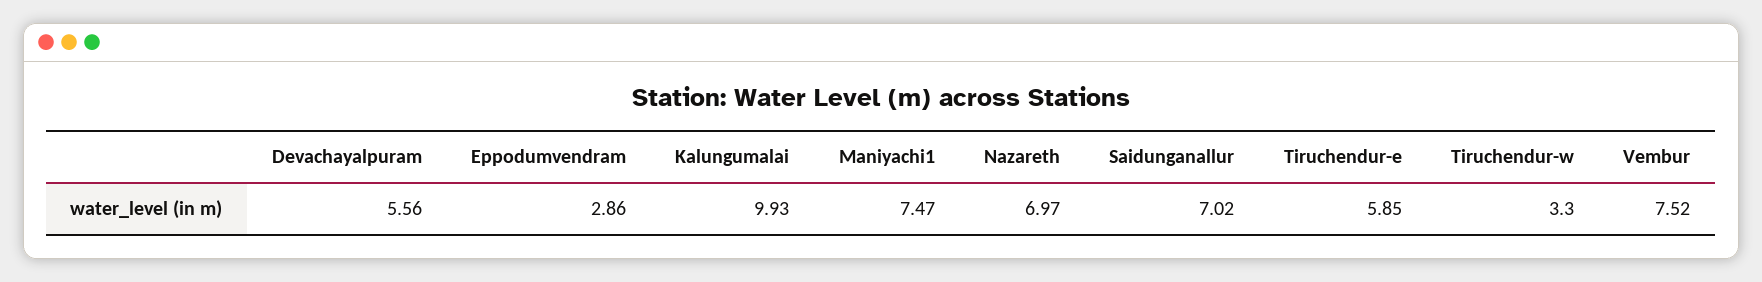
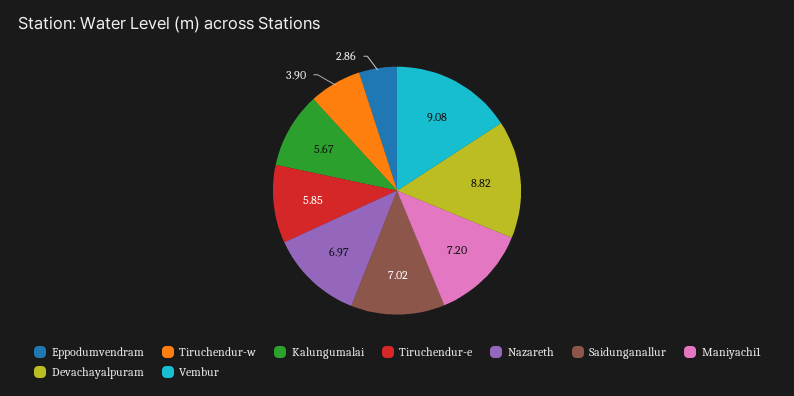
  {
-   "Devachayalpuram": 5.56,
+   "Devachayalpuram": 8.82,
    "Eppodumvendram": 2.86,
-   "Kalungumalai": 9.93,
+   "Kalungumalai": 5.67,
-   "Maniyachi1": 7.47,
+   "Maniyachi1": 7.2,
    "Nazareth": 6.97,
    "Saidunganallur": 7.02,
    "Tiruchendur-e": 5.85,
-   "Tiruchendur-w": 3.3,
+   "Tiruchendur-w": 3.9,
-   "Vembur": 7.52
+   "Vembur": 9.08
  }

